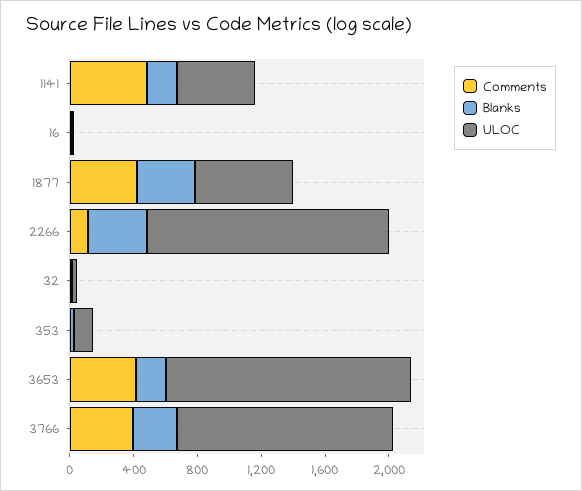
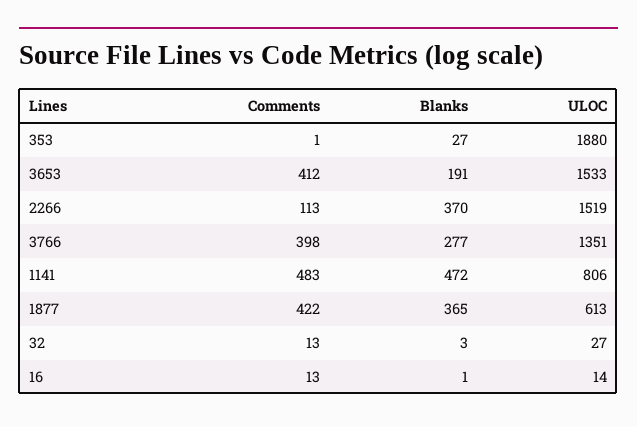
  {
    "Comments": {
      "1141": 483,
      "16": 13,
      "1877": 422,
      "2266": 113,
      "32": 13,
      "353": 1,
      "3653": 412,
      "3766": 398
    },
    "Blanks": {
-     "1141": 200,
+     "1141": 472,
      "16": 1,
      "1877": 365,
      "2266": 370,
      "32": 3,
      "353": 27,
      "3653": 191,
      "3766": 277
    },
    "ULOC": {
-     "1141": 500,
+     "1141": 806,
      "16": 14,
      "1877": 613,
      "2266": 1519,
      "32": 27,
-     "353": 100,
+     "353": 1880,
      "3653": 1533,
      "3766": 1351
    }
  }

